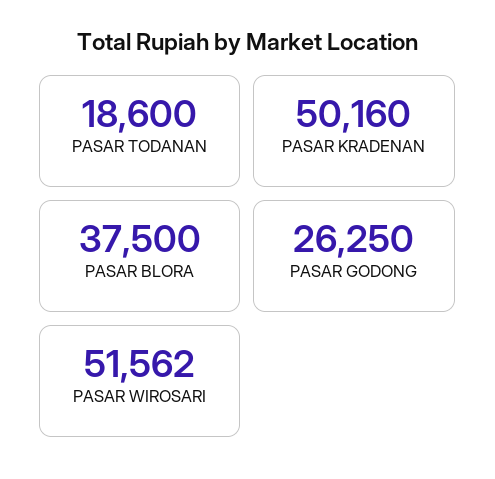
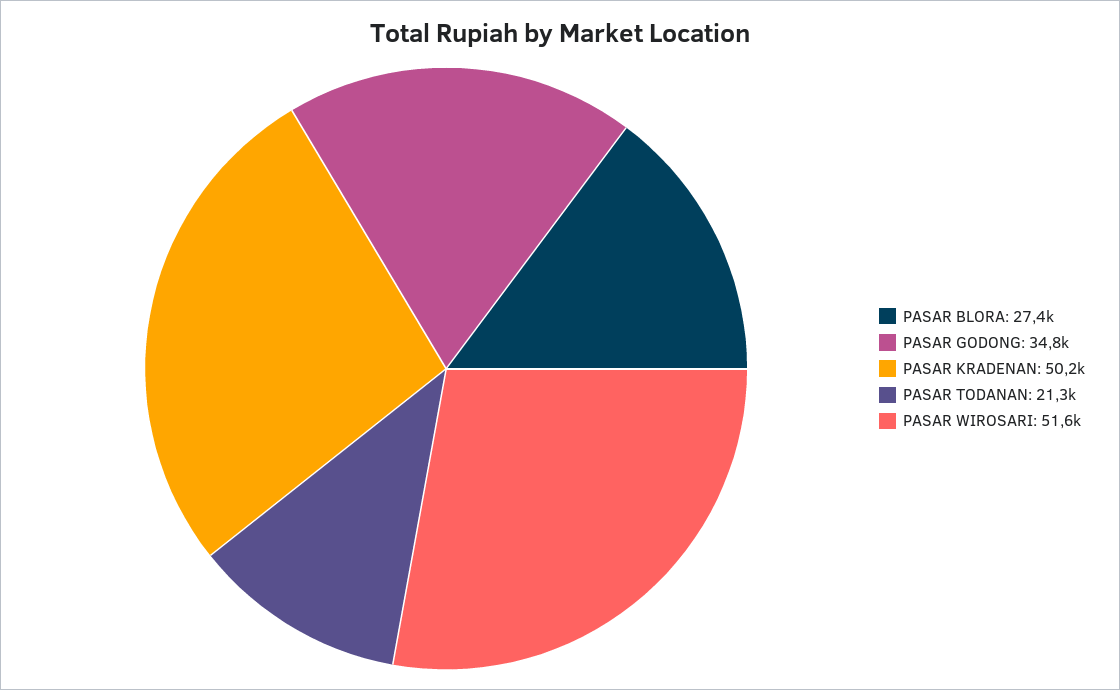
  {
-   "PASAR TODANAN": 18600,
+   "PASAR TODANAN": 21300,
    "PASAR KRADENAN": 50160,
-   "PASAR BLORA": 37500,
+   "PASAR BLORA": 27400,
-   "PASAR GODONG": 26250,
+   "PASAR GODONG": 34800,
    "PASAR WIROSARI": 51562
  }

